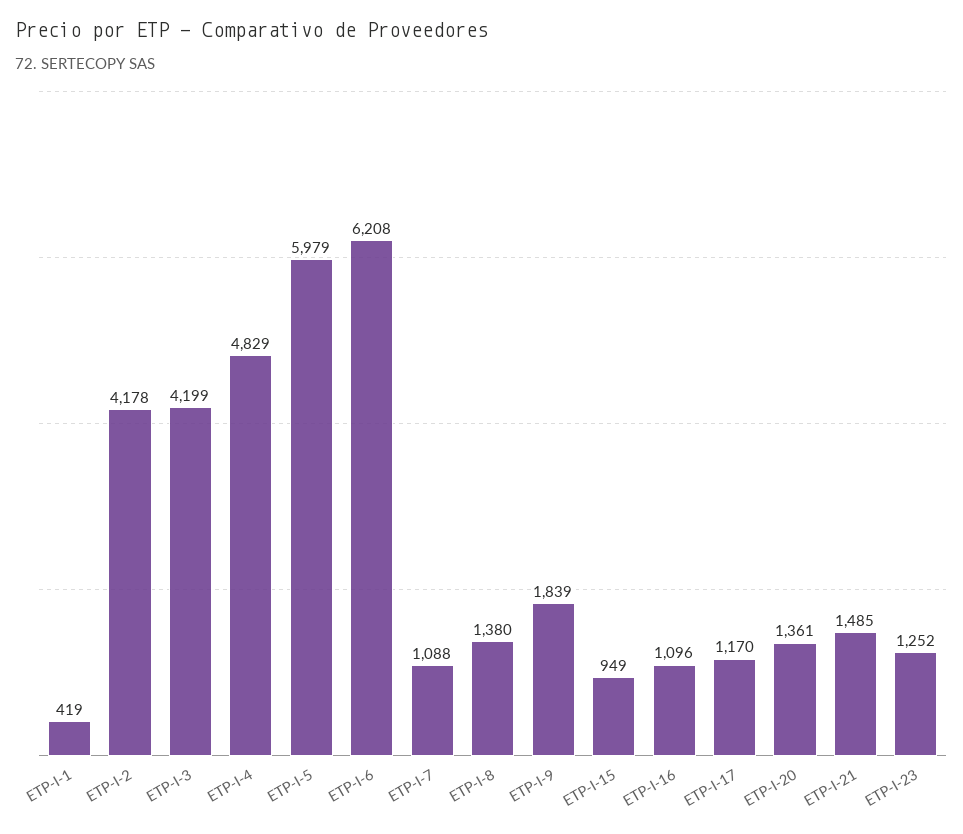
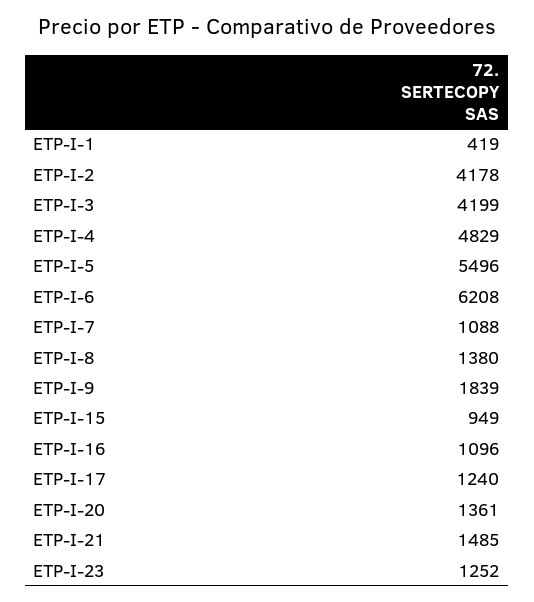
  {
    "ETP-I-1": 419,
    "ETP-I-2": 4178,
    "ETP-I-3": 4199,
    "ETP-I-4": 4829,
-   "ETP-I-5": 5979,
+   "ETP-I-5": 5496,
    "ETP-I-6": 6208,
    "ETP-I-7": 1088,
    "ETP-I-8": 1380,
    "ETP-I-9": 1839,
    "ETP-I-15": 949,
    "ETP-I-16": 1096,
-   "ETP-I-17": 1170,
+   "ETP-I-17": 1240,
    "ETP-I-20": 1361,
    "ETP-I-21": 1485,
    "ETP-I-23": 1252
  }

